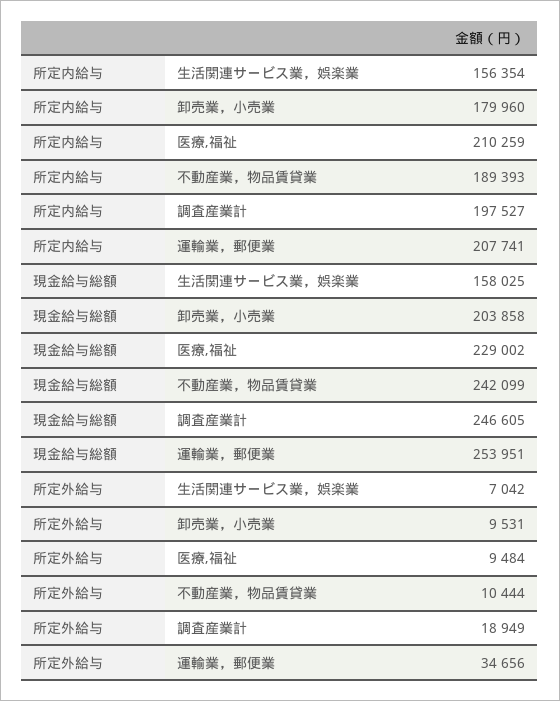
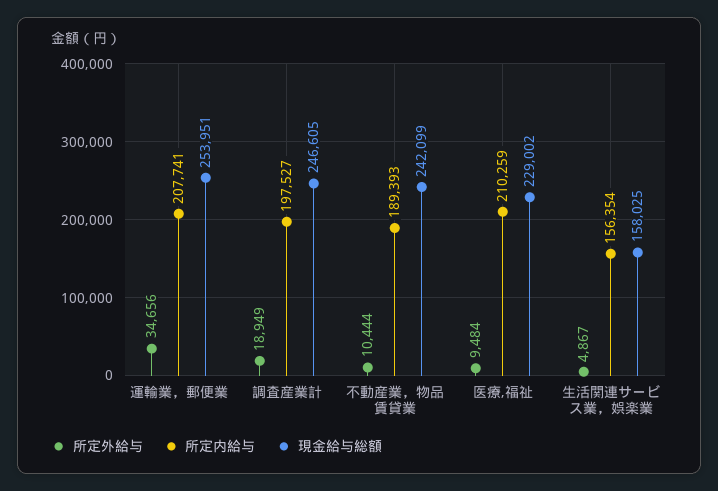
  {
    "所定内給与": {
      "生活関連サービス業，娯楽業": 156354,
-     "卸売業，小売業": 179960,
      "医療,福祉": 210259,
      "不動産業，物品賃貸業": 189393,
      "調査産業計": 197527,
      "運輸業，郵便業": 207741
    },
    "現金給与総額": {
      "生活関連サービス業，娯楽業": 158025,
-     "卸売業，小売業": 203858,
      "医療,福祉": 229002,
      "不動産業，物品賃貸業": 242099,
      "調査産業計": 246605,
      "運輸業，郵便業": 253951
    },
    "所定外給与": {
-     "生活関連サービス業，娯楽業": 7042,
+     "生活関連サービス業，娯楽業": 4867,
-     "卸売業，小売業": 9531,
      "医療,福祉": 9484,
      "不動産業，物品賃貸業": 10444,
      "調査産業計": 18949,
      "運輸業，郵便業": 34656
    }
  }

